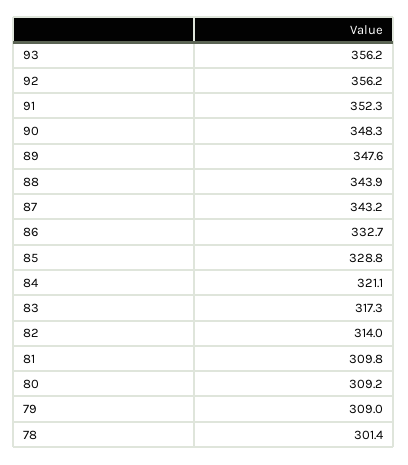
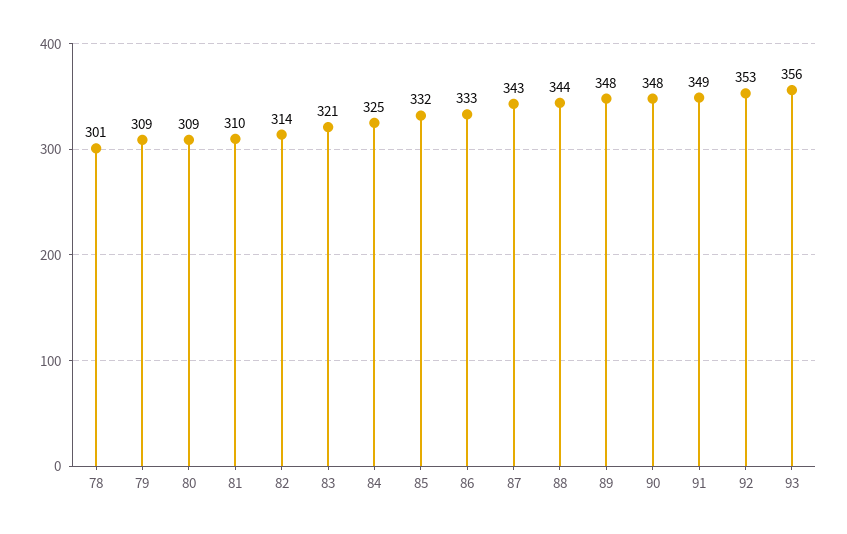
  {
    "93": 356.2,
-   "92": 356.2,
+   "92": 353,
-   "91": 352.3,
+   "91": 349,
    "90": 348.3,
    "89": 347.6,
    "88": 343.9,
    "87": 343.2,
    "86": 332.7,
-   "85": 328.8,
+   "85": 332,
-   "84": 321.1,
+   "84": 325,
-   "83": 317.3,
+   "83": 321,
    "82": 314,
    "81": 309.8,
    "80": 309.2,
    "79": 309,
    "78": 301.4
  }

